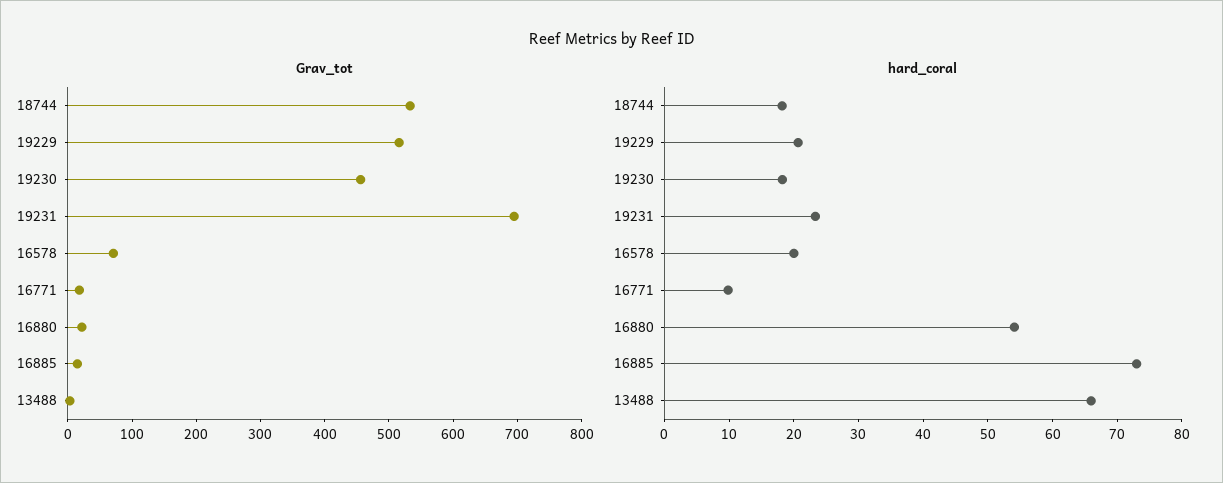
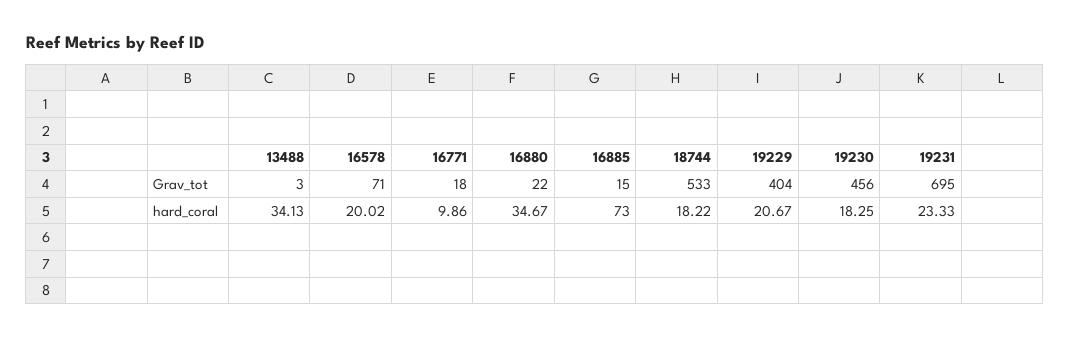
  {
    "Grav_tot": {
      "18744": 533,
-     "19229": 520,
+     "19229": 404,
      "19230": 456,
      "19231": 695,
      "16578": 71,
      "16771": 18,
      "16880": 22,
      "16885": 15,
      "13488": 3
    },
    "hard_coral": {
      "18744": 18.22,
      "19229": 20.67,
      "19230": 18.25,
      "19231": 23.33,
      "16578": 20.02,
      "16771": 9.86,
-     "16880": 54,
+     "16880": 34.67,
      "16885": 73,
-     "13488": 66
+     "13488": 34.13
    }
  }

